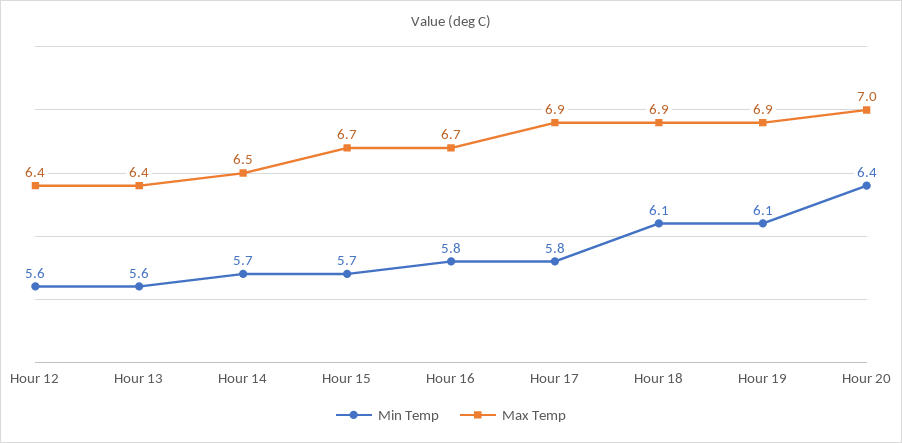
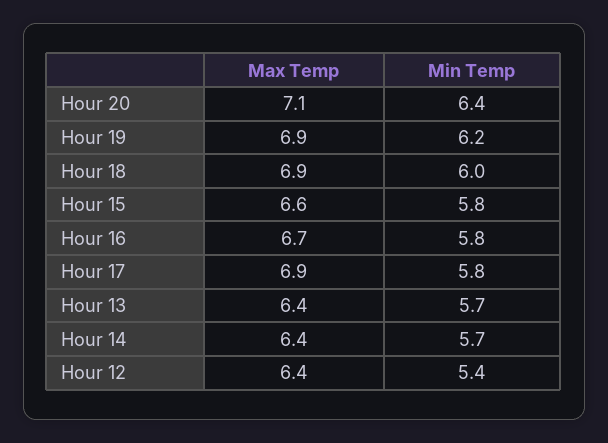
  {
    "Min Temp": {
-     "Hour 12": 5.6,
+     "Hour 12": 5.4,
-     "Hour 13": 5.6,
+     "Hour 13": 5.7,
      "Hour 14": 5.7,
-     "Hour 15": 5.7,
+     "Hour 15": 5.8,
      "Hour 16": 5.8,
      "Hour 17": 5.8,
-     "Hour 18": 6.1,
+     "Hour 18": 6,
-     "Hour 19": 6.1,
+     "Hour 19": 6.2,
      "Hour 20": 6.4
    },
    "Max Temp": {
      "Hour 12": 6.4,
      "Hour 13": 6.4,
-     "Hour 14": 6.5,
+     "Hour 14": 6.4,
-     "Hour 15": 6.7,
+     "Hour 15": 6.6,
      "Hour 16": 6.7,
      "Hour 17": 6.9,
      "Hour 18": 6.9,
      "Hour 19": 6.9,
-     "Hour 20": 7
+     "Hour 20": 7.1
    }
  }

